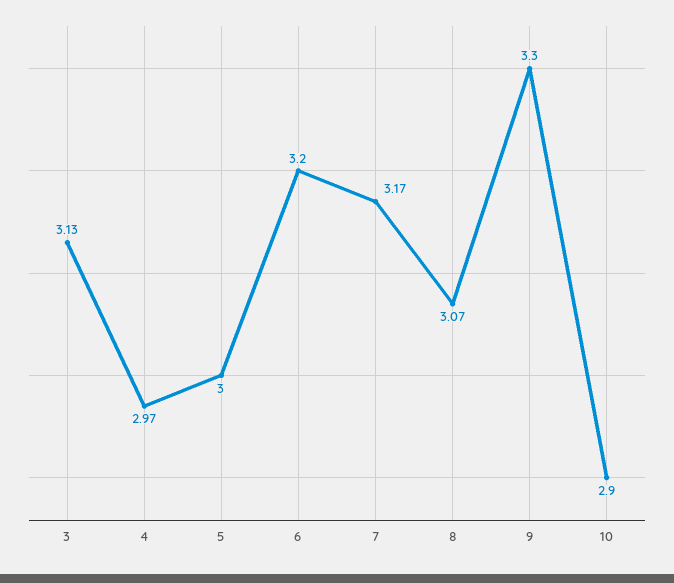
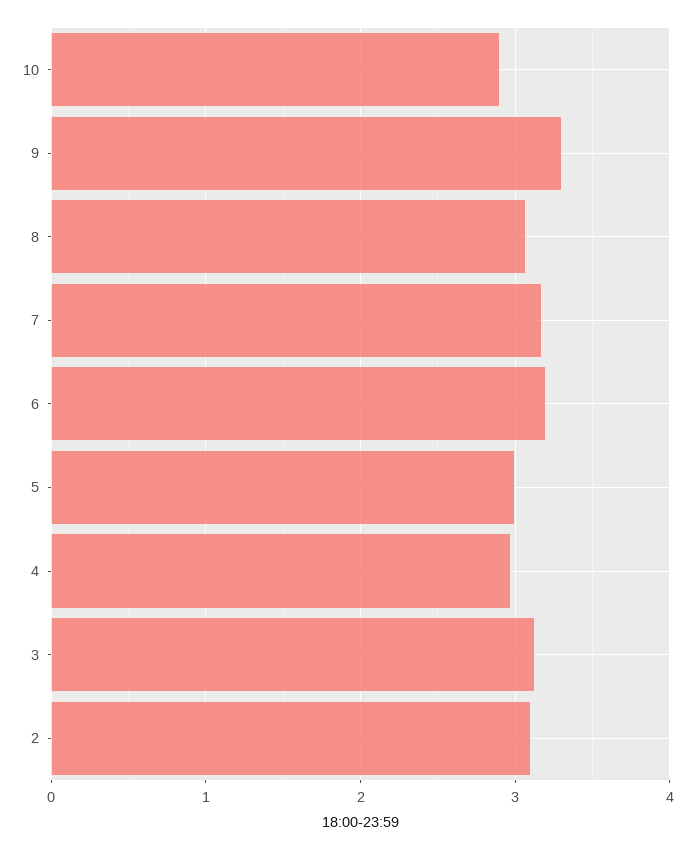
  {
    "3": 3.13,
    "4": 2.97,
    "5": 3,
    "6": 3.2,
    "7": 3.17,
    "8": 3.07,
    "9": 3.3,
-   "10": 2.9
+   "10": 2.9,
+   "2": 3.1
  }

